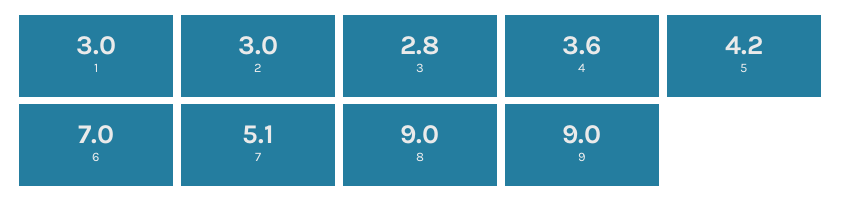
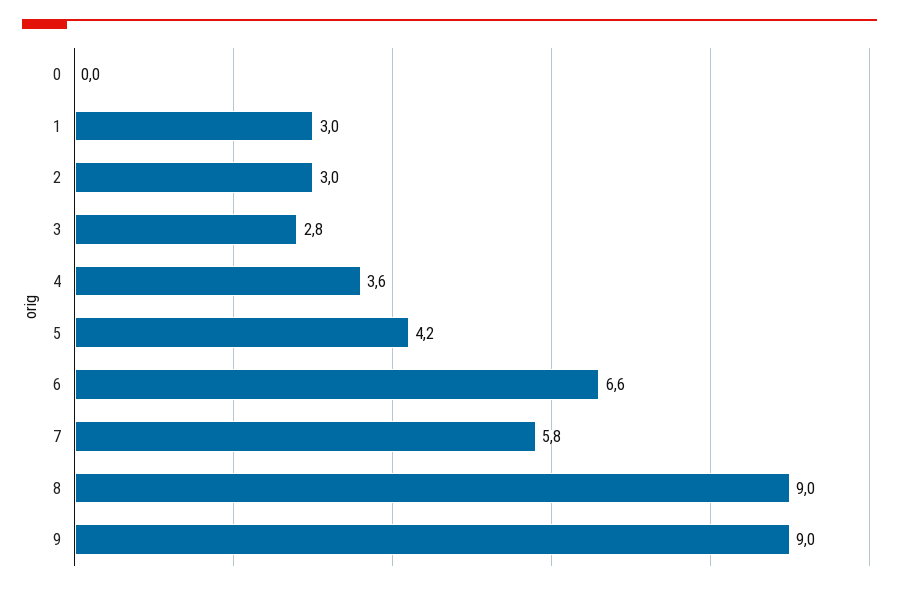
  {
    "1": 3,
    "2": 3,
    "3": 2.8,
    "4": 3.6,
    "5": 4.2,
-   "6": 7,
+   "6": 6.6,
-   "7": 5.1,
+   "7": 5.8,
    "8": 9,
-   "9": 9
+   "9": 9,
+   "0": 0
  }

